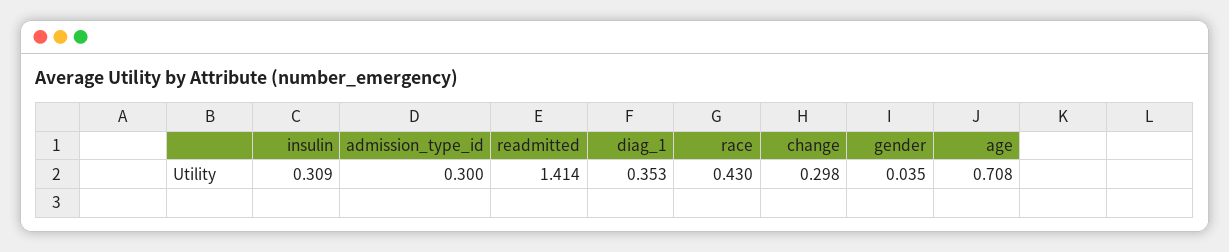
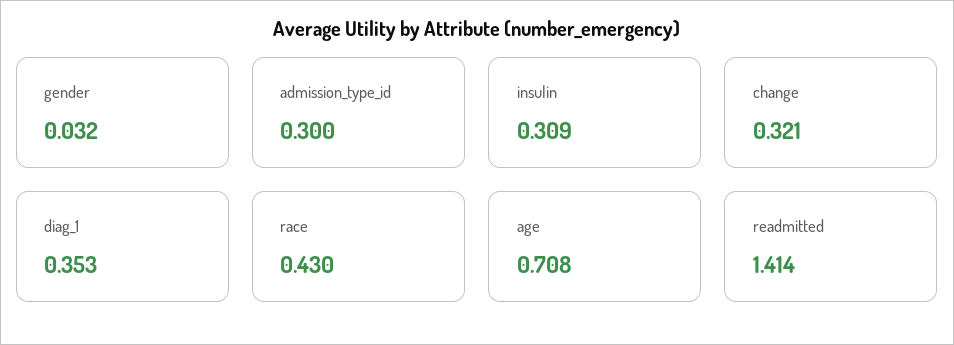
  {
    "insulin": 0.309,
    "admission_type_id": 0.3,
    "readmitted": 1.414,
    "diag_1": 0.353,
    "race": 0.43,
-   "change": 0.298,
+   "change": 0.321,
-   "gender": 0.035,
+   "gender": 0.032,
    "age": 0.708
  }

